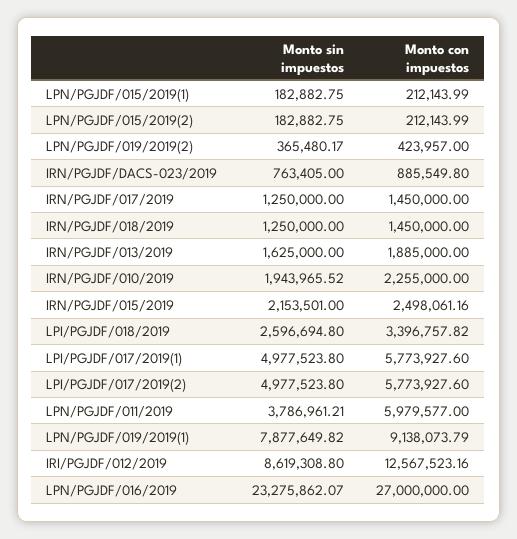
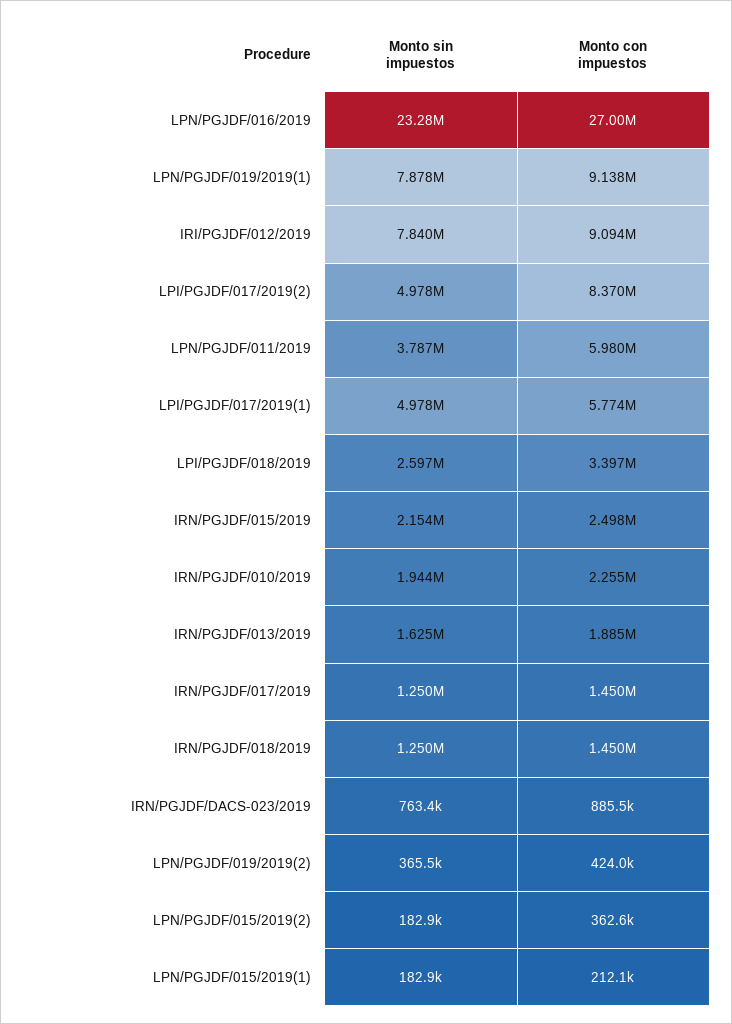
  {
    "Monto sin impuestos": {
      "LPN/PGJDF/015/2019(1)": 182882.75,
      "LPN/PGJDF/015/2019(2)": 182882.75,
      "LPN/PGJDF/019/2019(2)": 365480.17,
      "IRN/PGJDF/DACS-023/2019": 763405,
      "IRN/PGJDF/017/2019": 1250000,
      "IRN/PGJDF/018/2019": 1250000,
      "IRN/PGJDF/013/2019": 1625000,
      "IRN/PGJDF/010/2019": 1943965.52,
      "IRN/PGJDF/015/2019": 2153501,
      "LPI/PGJDF/018/2019": 2596694.8,
      "LPI/PGJDF/017/2019(1)": 4977523.8,
      "LPI/PGJDF/017/2019(2)": 4977523.8,
      "LPN/PGJDF/011/2019": 3786961.21,
      "LPN/PGJDF/019/2019(1)": 7877649.82,
-     "IRI/PGJDF/012/2019": 8619308.8,
+     "IRI/PGJDF/012/2019": 7840000,
      "LPN/PGJDF/016/2019": 23275862.07
    },
    "Monto con impuestos": {
      "LPN/PGJDF/015/2019(1)": 212143.99,
-     "LPN/PGJDF/015/2019(2)": 212143.99,
+     "LPN/PGJDF/015/2019(2)": 362600,
      "LPN/PGJDF/019/2019(2)": 423957,
      "IRN/PGJDF/DACS-023/2019": 885549.8,
      "IRN/PGJDF/017/2019": 1450000,
      "IRN/PGJDF/018/2019": 1450000,
      "IRN/PGJDF/013/2019": 1885000,
      "IRN/PGJDF/010/2019": 2255000,
      "IRN/PGJDF/015/2019": 2498061.16,
      "LPI/PGJDF/018/2019": 3396757.82,
      "LPI/PGJDF/017/2019(1)": 5773927.6,
-     "LPI/PGJDF/017/2019(2)": 5773927.6,
+     "LPI/PGJDF/017/2019(2)": 8370000,
      "LPN/PGJDF/011/2019": 5979577,
      "LPN/PGJDF/019/2019(1)": 9138073.79,
-     "IRI/PGJDF/012/2019": 12567523.16,
+     "IRI/PGJDF/012/2019": 9094000,
      "LPN/PGJDF/016/2019": 27000000
    }
  }

